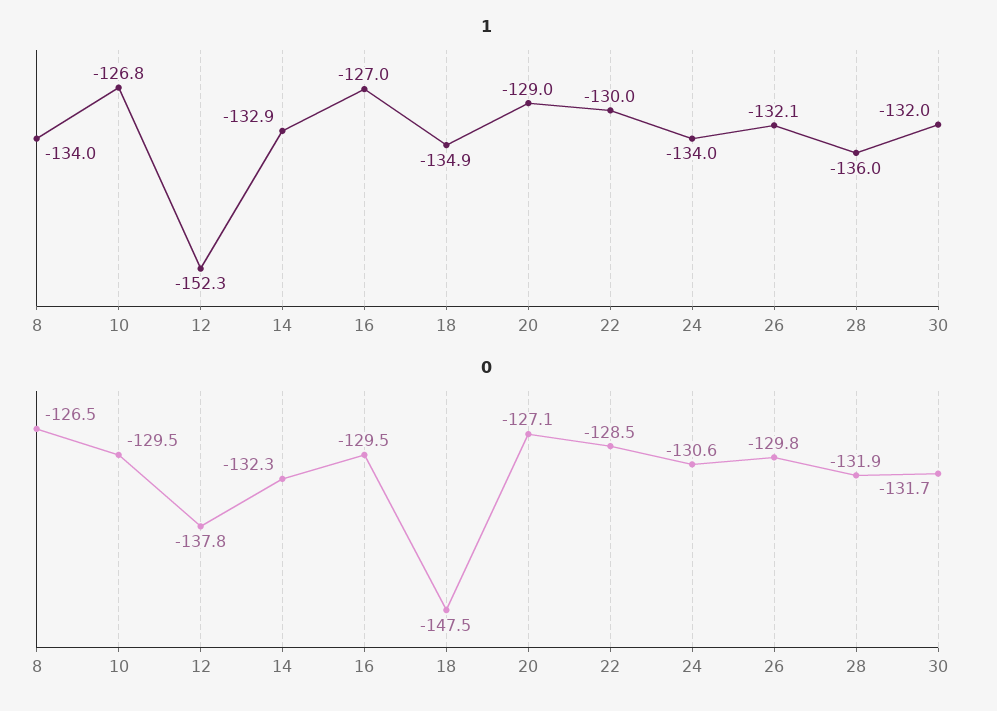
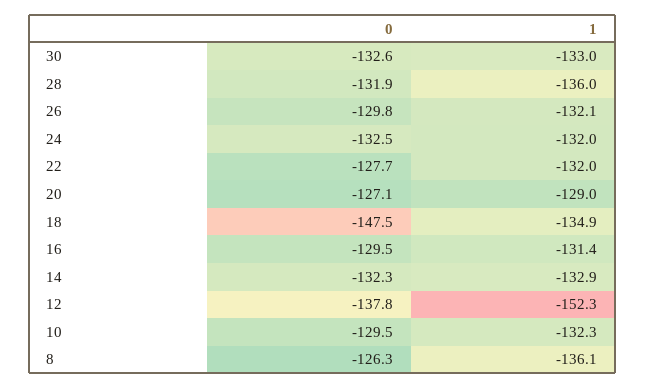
  {
    "1": {
-     "8": -134,
+     "8": -136.1,
-     "10": -126.8,
+     "10": -132.3,
      "12": -152.3,
      "14": -132.9,
-     "16": -127,
+     "16": -131.4,
      "18": -134.9,
      "20": -129,
-     "22": -130,
+     "22": -132,
-     "24": -134,
+     "24": -132,
      "26": -132.1,
      "28": -136,
-     "30": -132
+     "30": -133
    },
    "0": {
-     "8": -126.5,
+     "8": -126.3,
      "10": -129.5,
      "12": -137.8,
      "14": -132.3,
      "16": -129.5,
      "18": -147.5,
      "20": -127.1,
-     "22": -128.5,
+     "22": -127.7,
-     "24": -130.6,
+     "24": -132.5,
      "26": -129.8,
      "28": -131.9,
-     "30": -131.7
+     "30": -132.6
    }
  }

